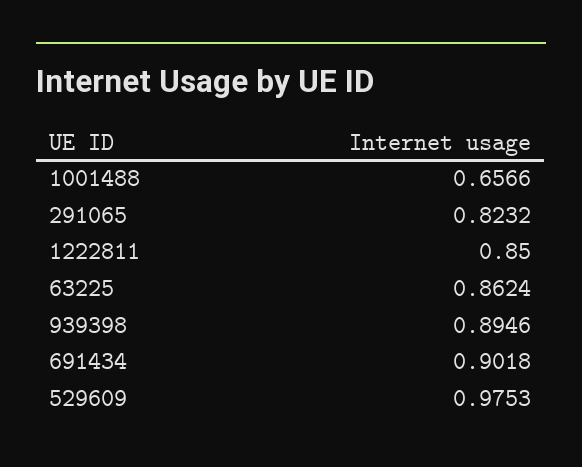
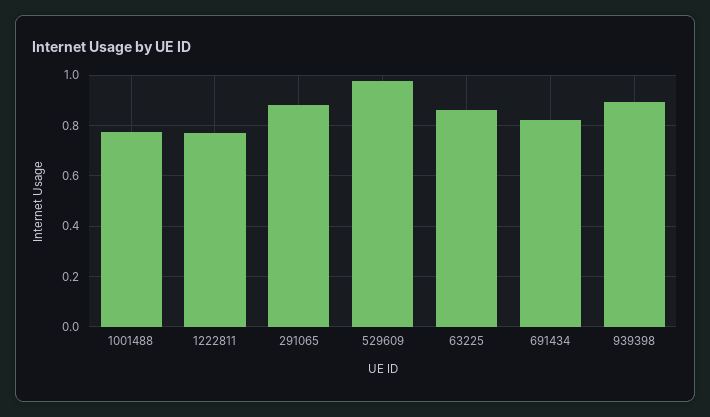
  {
-   "1001488": 0.6566,
+   "1001488": 0.775,
-   "291065": 0.8232,
+   "291065": 0.875,
-   "1222811": 0.85,
+   "1222811": 0.775,
    "63225": 0.8624,
    "939398": 0.8946,
-   "691434": 0.9018,
+   "691434": 0.825,
    "529609": 0.9753
  }

